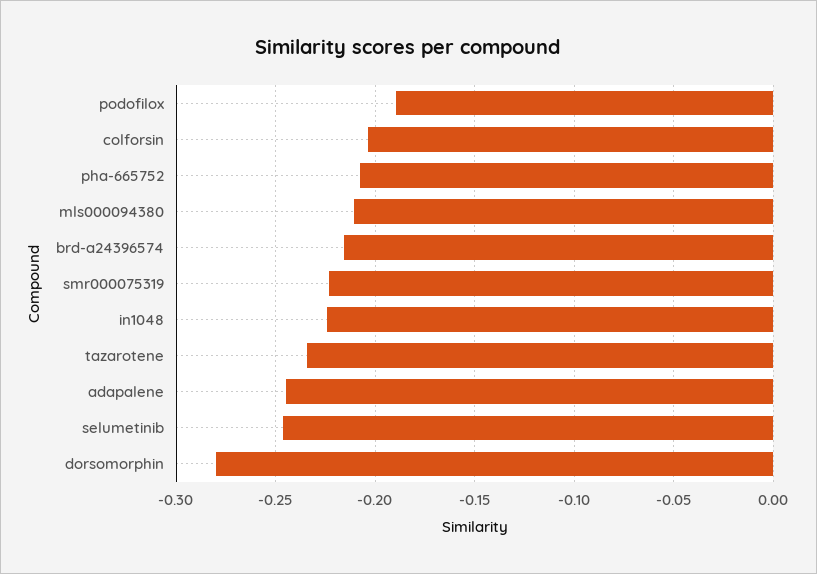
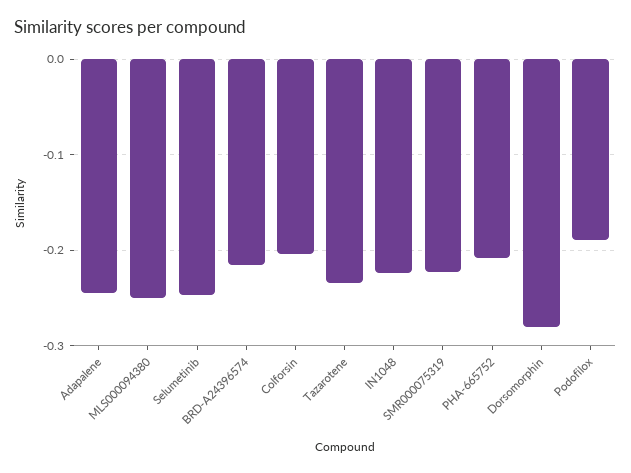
  {
    "podofilox": -0.19,
    "colforsin": -0.205,
    "pha-665752": -0.21,
-   "mls000094380": -0.21,
+   "mls000094380": -0.25,
    "brd-a24396574": -0.215,
    "smr000075319": -0.225,
    "in1048": -0.225,
    "tazarotene": -0.235,
    "adapalene": -0.245,
    "selumetinib": -0.245,
    "dorsomorphin": -0.28
  }

